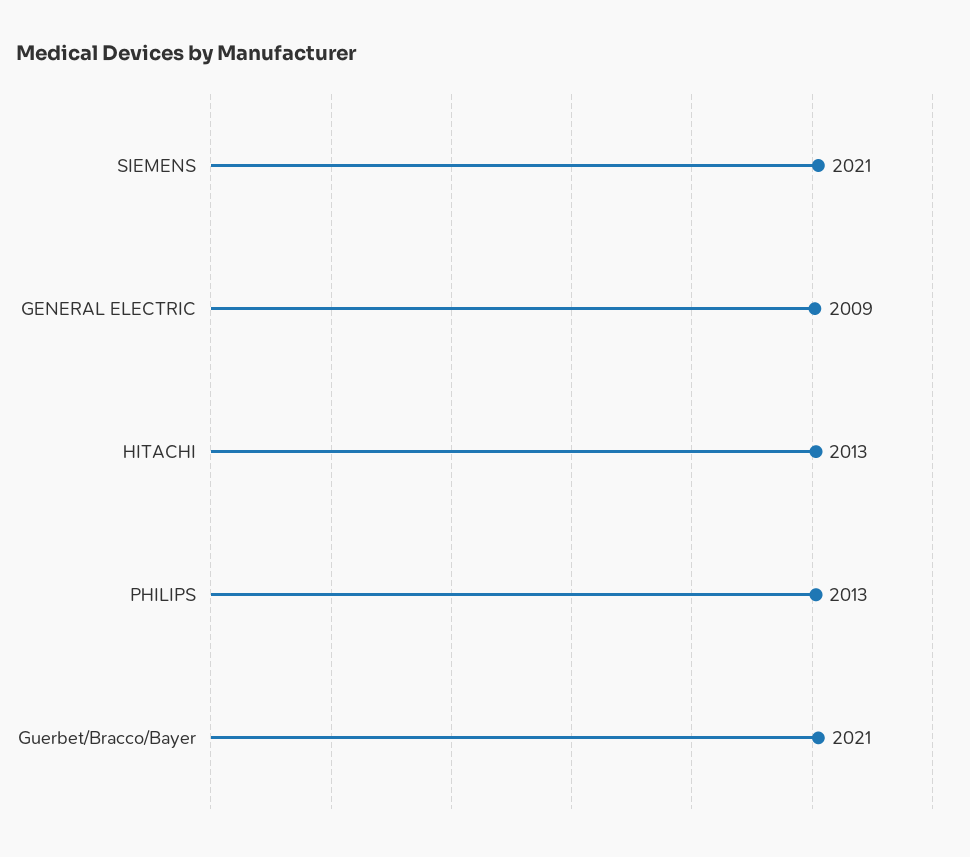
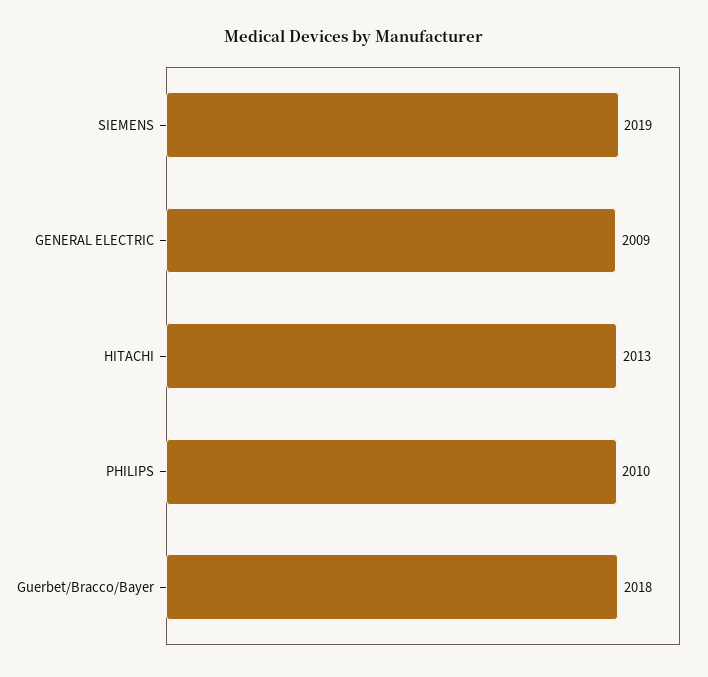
  {
-   "SIEMENS": 2021,
+   "SIEMENS": 2019,
    "GENERAL ELECTRIC": 2009,
    "HITACHI": 2013,
-   "PHILIPS": 2013,
+   "PHILIPS": 2010,
-   "Guerbet/Bracco/Bayer": 2021
+   "Guerbet/Bracco/Bayer": 2018
  }

